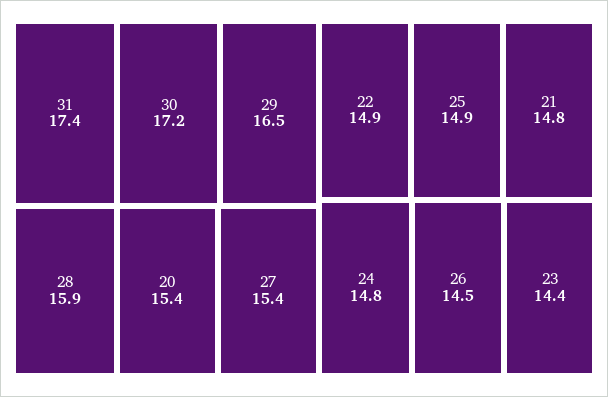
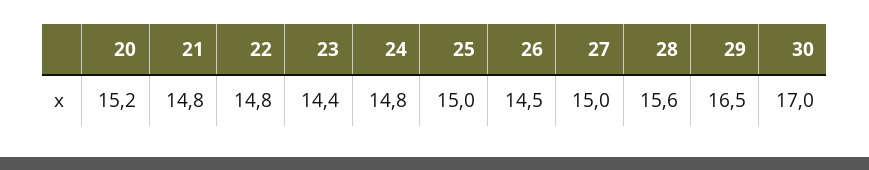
  {
-   "31": 17.4,
-   "30": 17.2,
+   "30": 17,
    "29": 16.5,
-   "28": 15.9,
+   "28": 15.6,
-   "20": 15.4,
+   "20": 15.2,
-   "27": 15.4,
+   "27": 15,
-   "22": 14.9,
+   "22": 14.8,
-   "25": 14.9,
+   "25": 15,
    "21": 14.8,
    "24": 14.8,
    "26": 14.5,
    "23": 14.4
  }

